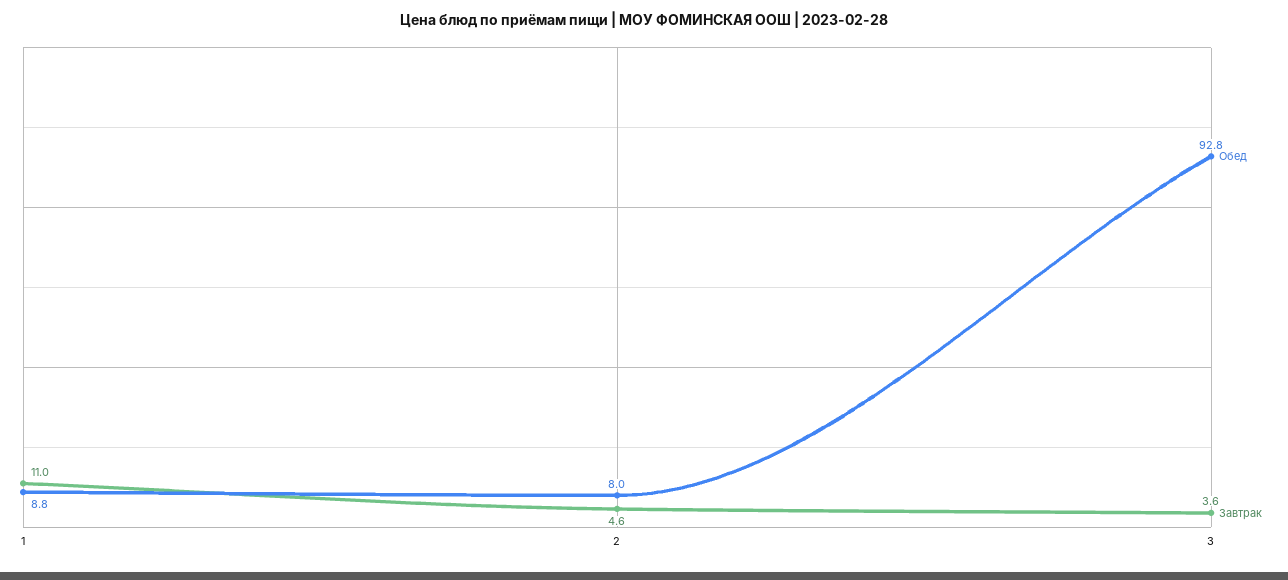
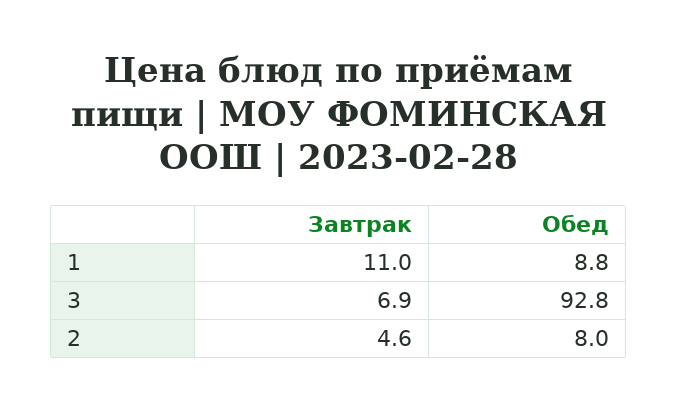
  {
    "Обед": {
      "1": 8.8,
      "2": 8,
      "3": 92.8
    },
    "Завтрак": {
      "1": 11,
      "2": 4.6,
-     "3": 3.6
+     "3": 6.9
    }
  }

